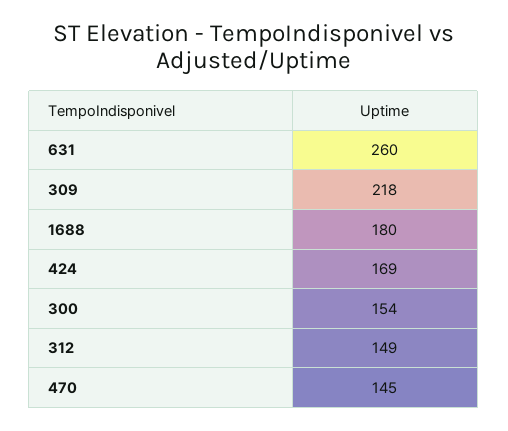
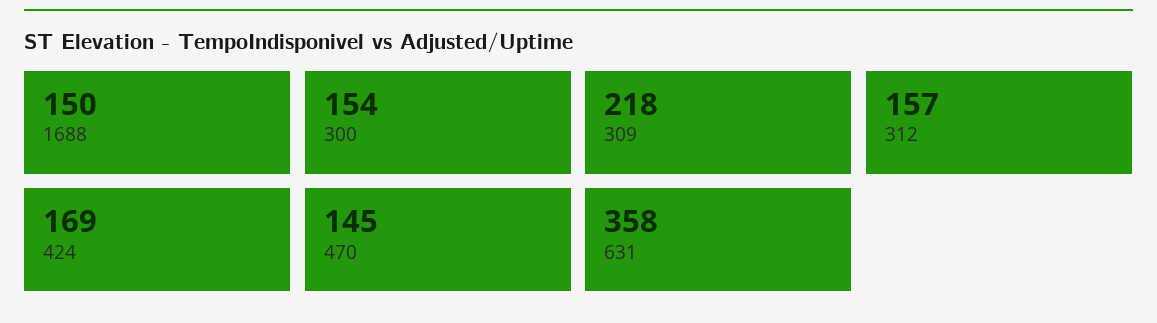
  {
-   "631": 260,
+   "631": 358,
    "309": 218,
-   "1688": 180,
+   "1688": 150,
    "424": 169,
    "300": 154,
-   "312": 149,
+   "312": 157,
    "470": 145
  }

